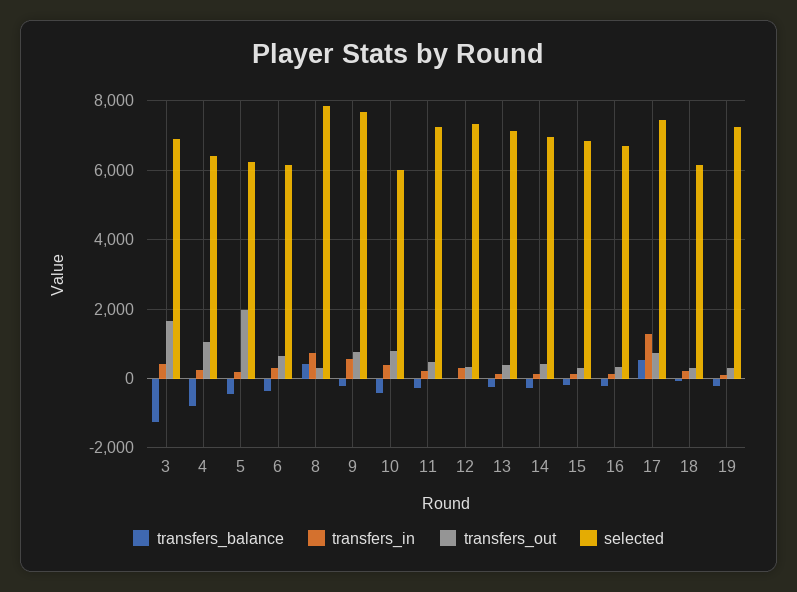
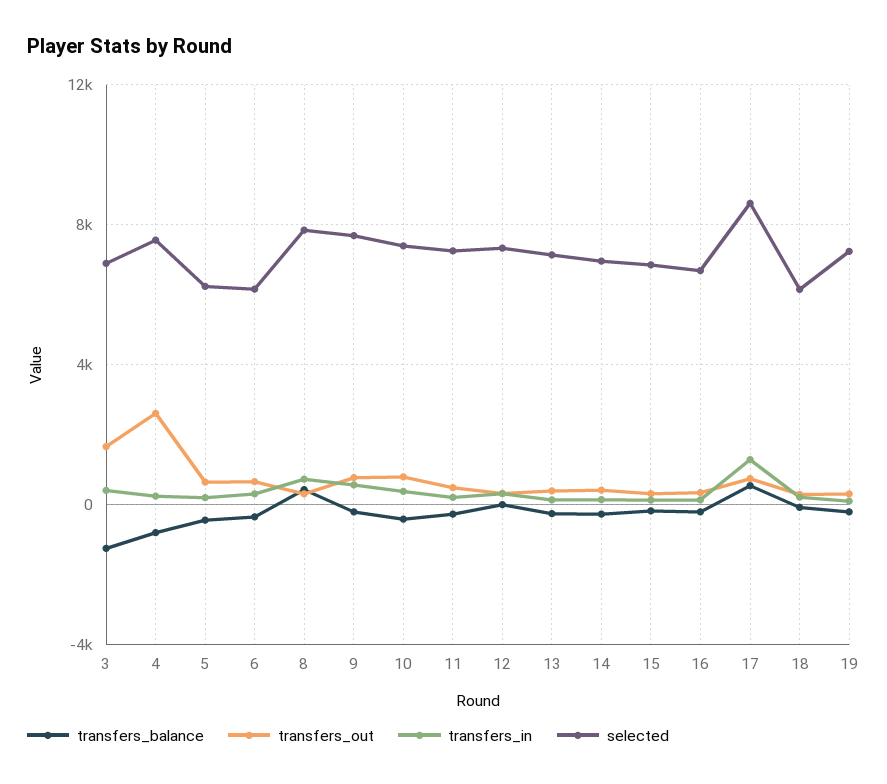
  {
    "transfers_balance": {
      "3": -1200,
      "4": -800,
      "5": -400,
      "6": -400,
      "8": 400,
      "9": -200,
      "10": -400,
      "11": -200,
      "12": 0,
      "13": -200,
      "14": -200,
      "15": -200,
      "16": -200,
      "17": 600,
      "18": 0,
      "19": -200
    },
    "transfers_in": {
      "3": 400,
      "4": 200,
      "5": 200,
      "6": 400,
      "8": 800,
      "9": 600,
      "10": 400,
      "11": 200,
      "12": 400,
      "13": 200,
      "14": 200,
      "15": 200,
      "16": 200,
      "17": 1200,
      "18": 200,
      "19": 0
    },
    "transfers_out": {
      "3": 1600,
-     "4": 1000,
+     "4": 2500,
-     "5": 2000,
+     "5": 500,
      "6": 600,
      "8": 400,
      "9": 800,
      "10": 800,
      "11": 400,
      "12": 400,
      "13": 400,
      "14": 400,
      "15": 400,
      "16": 400,
      "17": 800,
      "18": 200,
      "19": 400
    },
    "selected": {
      "3": 6800,
-     "4": 6400,
+     "4": 7500,
      "5": 6200,
      "6": 6200,
      "8": 7800,
      "9": 7600,
-     "10": 6000,
+     "10": 7500,
      "11": 7200,
      "12": 7400,
      "13": 7200,
      "14": 7000,
      "15": 6800,
      "16": 6600,
-     "17": 7400,
+     "17": 8500,
      "18": 6200,
      "19": 7200
    }
  }

